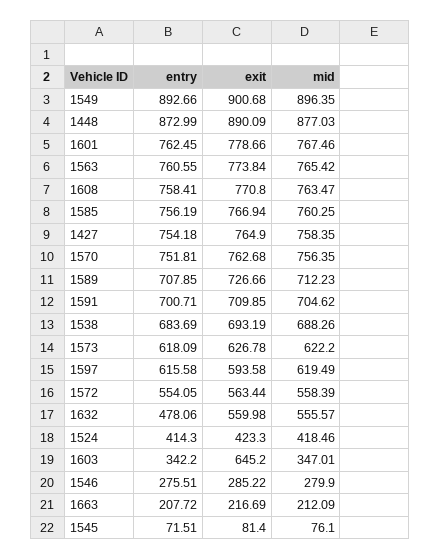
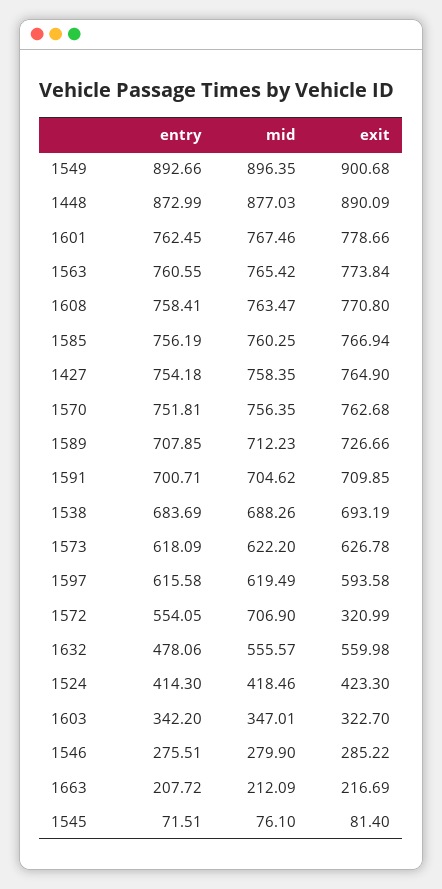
  {
    "entry": {
      "1549": 892.66,
      "1448": 872.99,
      "1601": 762.45,
      "1563": 760.55,
      "1608": 758.41,
      "1585": 756.19,
      "1427": 754.18,
      "1570": 751.81,
      "1589": 707.85,
      "1591": 700.71,
      "1538": 683.69,
      "1573": 618.09,
      "1597": 615.58,
      "1572": 554.05,
      "1632": 478.06,
      "1524": 414.3,
      "1603": 342.2,
      "1546": 275.51,
      "1663": 207.72,
      "1545": 71.51
    },
    "exit": {
      "1549": 900.68,
      "1448": 890.09,
      "1601": 778.66,
      "1563": 773.84,
      "1608": 770.8,
      "1585": 766.94,
      "1427": 764.9,
      "1570": 762.68,
      "1589": 726.66,
      "1591": 709.85,
      "1538": 693.19,
      "1573": 626.78,
      "1597": 593.58,
-     "1572": 563.44,
+     "1572": 320.99,
      "1632": 559.98,
      "1524": 423.3,
-     "1603": 645.2,
+     "1603": 322.7,
      "1546": 285.22,
      "1663": 216.69,
      "1545": 81.4
    },
    "mid": {
      "1549": 896.35,
      "1448": 877.03,
      "1601": 767.46,
      "1563": 765.42,
      "1608": 763.47,
      "1585": 760.25,
      "1427": 758.35,
      "1570": 756.35,
      "1589": 712.23,
      "1591": 704.62,
      "1538": 688.26,
      "1573": 622.2,
      "1597": 619.49,
-     "1572": 558.39,
+     "1572": 706.9,
      "1632": 555.57,
      "1524": 418.46,
      "1603": 347.01,
      "1546": 279.9,
      "1663": 212.09,
      "1545": 76.1
    }
  }

